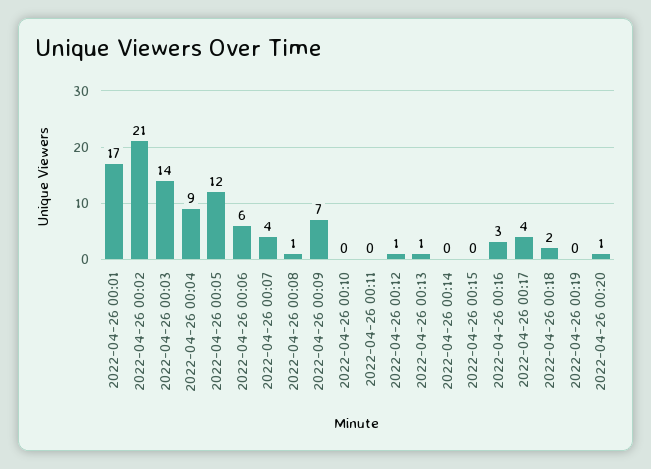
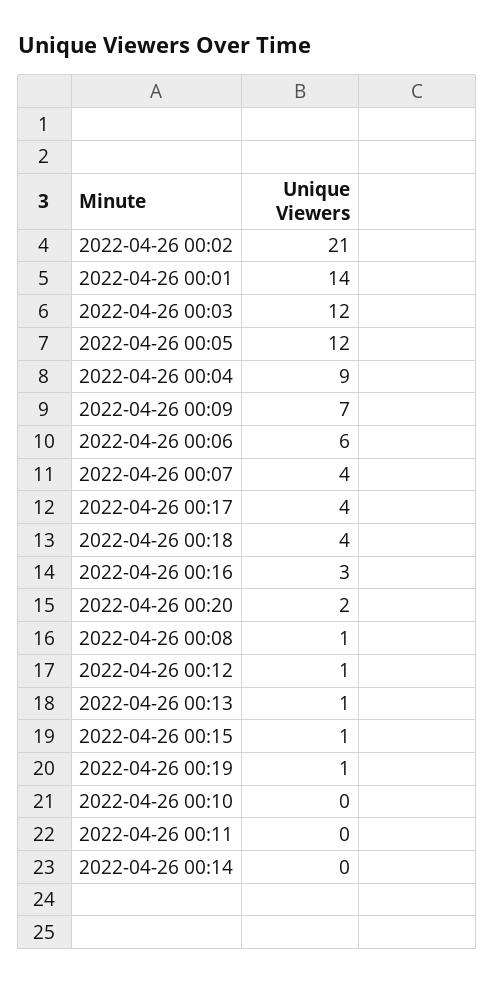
  {
-   "2022-04-26 00:01": 17,
+   "2022-04-26 00:01": 14,
    "2022-04-26 00:02": 21,
-   "2022-04-26 00:03": 14,
+   "2022-04-26 00:03": 12,
    "2022-04-26 00:04": 9,
    "2022-04-26 00:05": 12,
    "2022-04-26 00:06": 6,
    "2022-04-26 00:07": 4,
    "2022-04-26 00:08": 1,
    "2022-04-26 00:09": 7,
    "2022-04-26 00:10": 0,
    "2022-04-26 00:11": 0,
    "2022-04-26 00:12": 1,
    "2022-04-26 00:13": 1,
    "2022-04-26 00:14": 0,
-   "2022-04-26 00:15": 0,
+   "2022-04-26 00:15": 1,
    "2022-04-26 00:16": 3,
    "2022-04-26 00:17": 4,
-   "2022-04-26 00:18": 2,
+   "2022-04-26 00:18": 4,
-   "2022-04-26 00:19": 0,
+   "2022-04-26 00:19": 1,
-   "2022-04-26 00:20": 1
+   "2022-04-26 00:20": 2
  }

